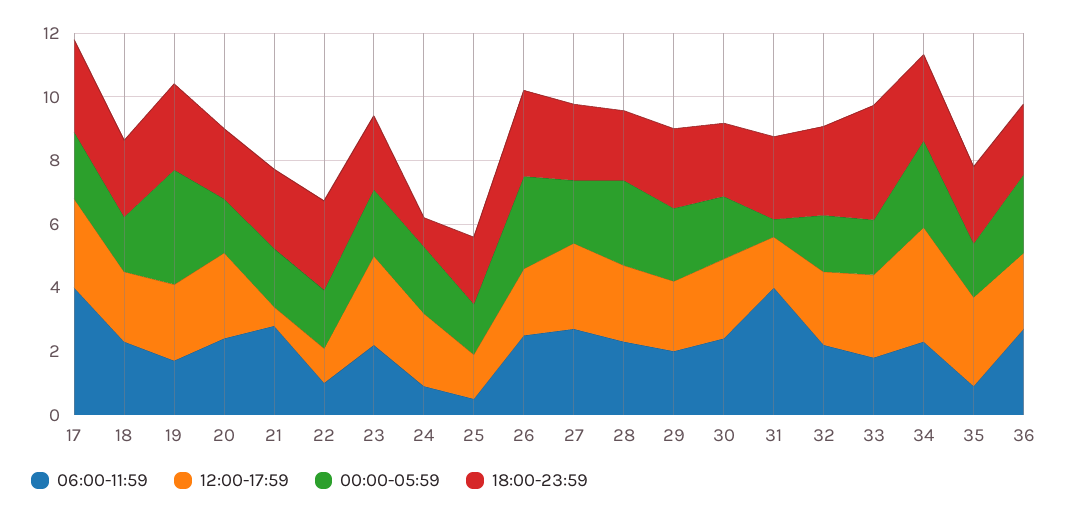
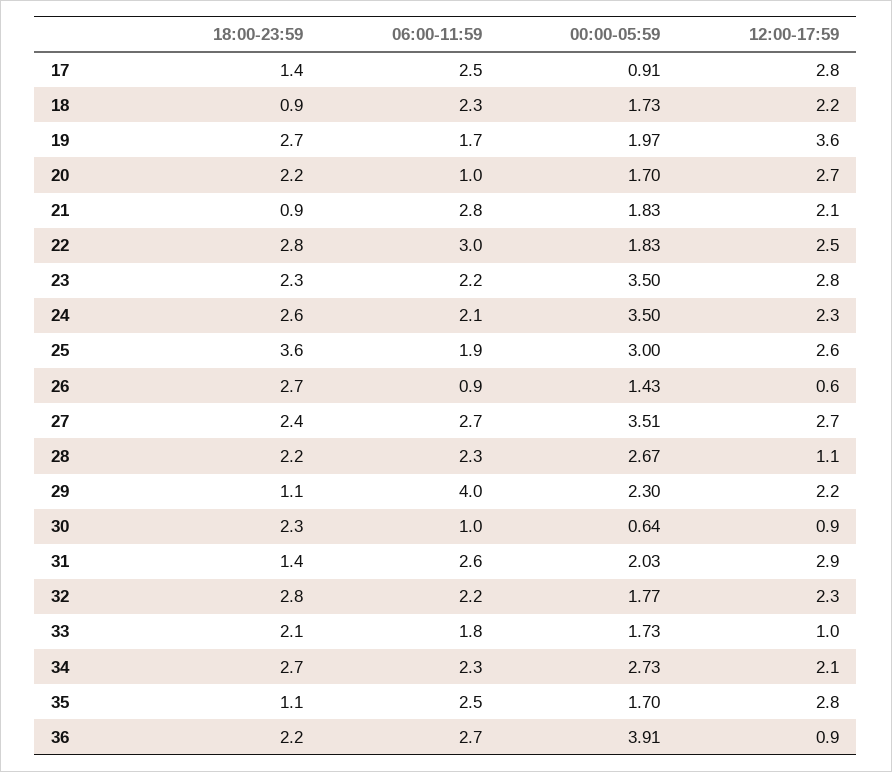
  {
    "06:00-11:59": {
-     "17": 4,
+     "17": 2.5,
      "18": 2.3,
      "19": 1.7,
-     "20": 2.5,
+     "20": 1,
      "21": 2.8,
-     "22": 1,
+     "22": 3,
      "23": 2.2,
-     "24": 1,
+     "24": 2.1,
-     "25": 0.5,
+     "25": 1.9,
-     "26": 2.5,
+     "26": 0.9,
      "27": 2.7,
      "28": 2.3,
-     "29": 2,
+     "29": 4,
-     "30": 2.5,
+     "30": 1,
-     "31": 4,
+     "31": 2.6,
      "32": 2.2,
      "33": 1.8,
      "34": 2.3,
-     "35": 1,
+     "35": 2.5,
      "36": 2.7
    },
    "12:00-17:59": {
      "17": 2.8,
      "18": 2.2,
-     "19": 2.5,
+     "19": 3.6,
      "20": 2.7,
-     "21": 0.5,
+     "21": 2.1,
-     "22": 1,
+     "22": 2.5,
      "23": 2.8,
      "24": 2.3,
-     "25": 1.5,
+     "25": 2.6,
-     "26": 2,
+     "26": 0.6,
      "27": 2.7,
-     "28": 2.5,
+     "28": 1.1,
      "29": 2.2,
-     "30": 2.5,
+     "30": 0.9,
-     "31": 1.5,
+     "31": 2.9,
      "32": 2.3,
-     "33": 2.5,
+     "33": 1,
-     "34": 3.5,
+     "34": 2.1,
      "35": 2.8,
-     "36": 2.5
+     "36": 0.9
    },
    "00:00-05:59": {
-     "17": 2,
+     "17": 0.91,
      "18": 1.73,
-     "19": 3.5,
+     "19": 1.97,
      "20": 1.7,
      "21": 1.83,
      "22": 1.83,
-     "23": 2,
+     "23": 3.5,
-     "24": 2,
+     "24": 3.5,
-     "25": 1.5,
+     "25": 3,
-     "26": 3,
+     "26": 1.43,
-     "27": 2,
+     "27": 3.51,
      "28": 2.67,
      "29": 2.3,
-     "30": 2,
+     "30": 0.64,
-     "31": 0.5,
+     "31": 2.03,
      "32": 1.77,
      "33": 1.73,
      "34": 2.73,
      "35": 1.7,
-     "36": 2.5
+     "36": 3.91
    },
    "18:00-23:59": {
-     "17": 3,
+     "17": 1.4,
-     "18": 2.5,
+     "18": 0.9,
      "19": 2.7,
      "20": 2.2,
-     "21": 2.5,
+     "21": 0.9,
      "22": 2.8,
      "23": 2.3,
-     "24": 1,
+     "24": 2.6,
-     "25": 2,
+     "25": 3.6,
      "26": 2.7,
      "27": 2.4,
      "28": 2.2,
-     "29": 2.5,
+     "29": 1.1,
      "30": 2.3,
-     "31": 2.5,
+     "31": 1.4,
      "32": 2.8,
-     "33": 3.5,
+     "33": 2.1,
      "34": 2.7,
-     "35": 2.5,
+     "35": 1.1,
      "36": 2.2
    }
  }

